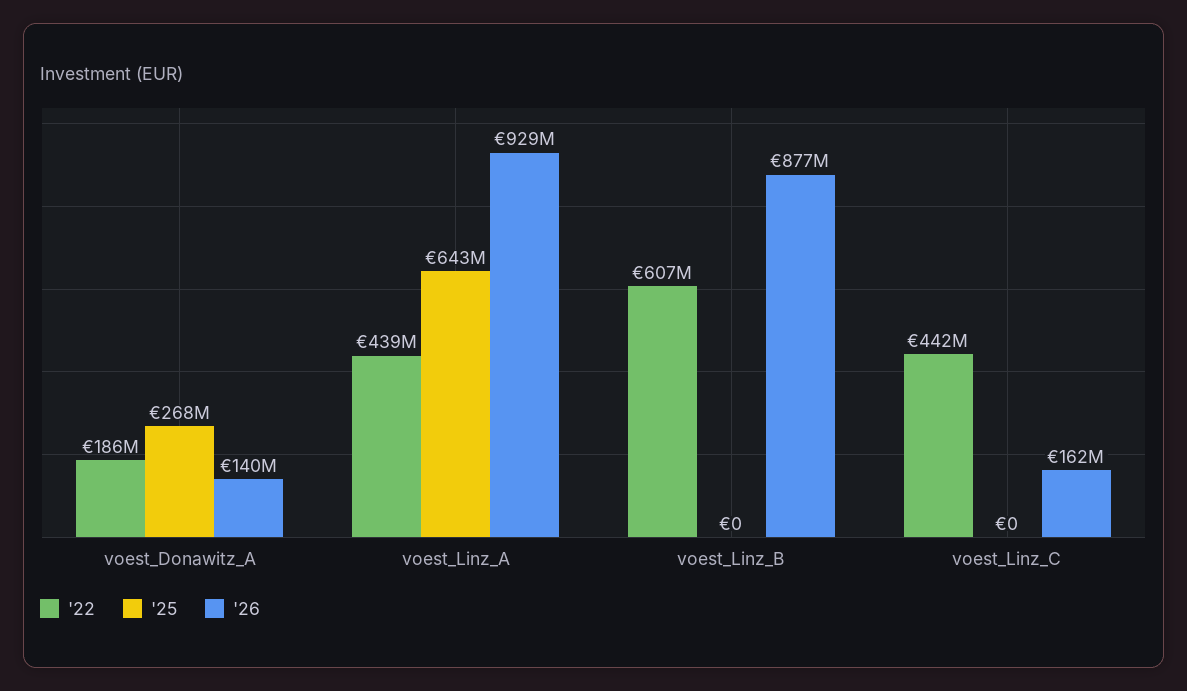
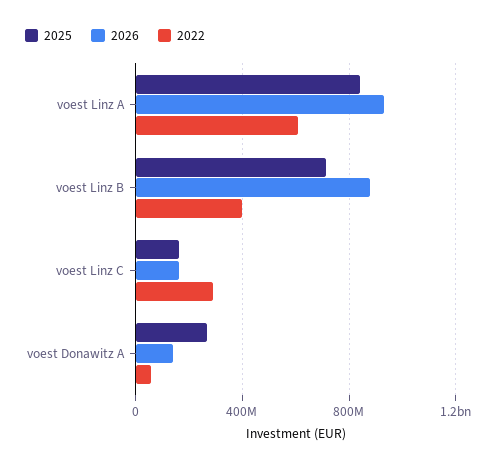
  {
    "'22": {
-     "voest_Donawitz_A": 186000000,
+     "voest_Donawitz_A": 50000000,
-     "voest_Linz_A": 439000000,
+     "voest_Linz_A": 600000000,
-     "voest_Linz_B": 607000000,
+     "voest_Linz_B": 400000000,
-     "voest_Linz_C": 442000000
+     "voest_Linz_C": 300000000
    },
    "'25": {
      "voest_Donawitz_A": 268000000,
-     "voest_Linz_A": 643000000,
+     "voest_Linz_A": 850000000,
-     "voest_Linz_B": 0,
+     "voest_Linz_B": 700000000,
-     "voest_Linz_C": 0
+     "voest_Linz_C": 150000000
    },
    "'26": {
      "voest_Donawitz_A": 140000000,
      "voest_Linz_A": 929000000,
      "voest_Linz_B": 877000000,
      "voest_Linz_C": 162000000
    }
  }

